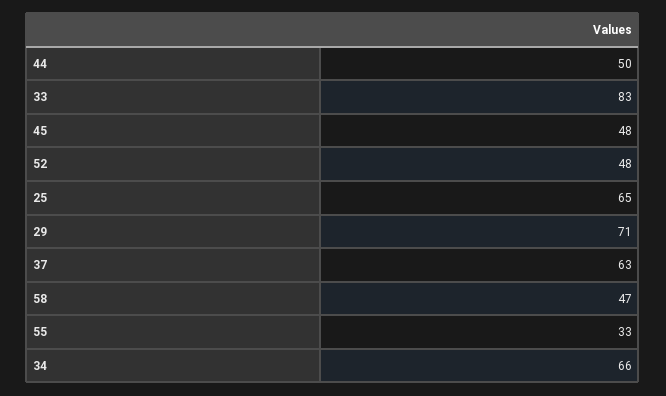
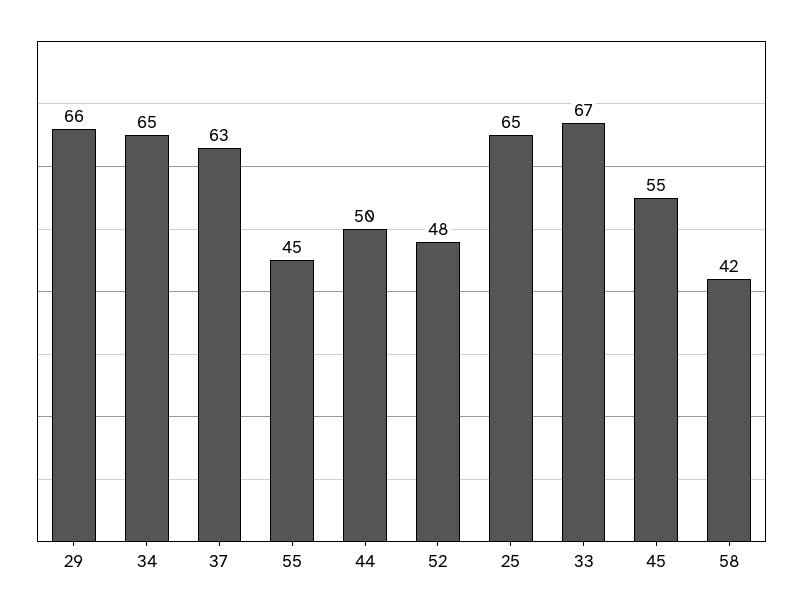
  {
    "44": 50,
-   "33": 83,
+   "33": 67,
-   "45": 48,
+   "45": 55,
    "52": 48,
    "25": 65,
-   "29": 71,
+   "29": 66,
    "37": 63,
-   "58": 47,
+   "58": 42,
-   "55": 33,
+   "55": 45,
-   "34": 66
+   "34": 65
  }

